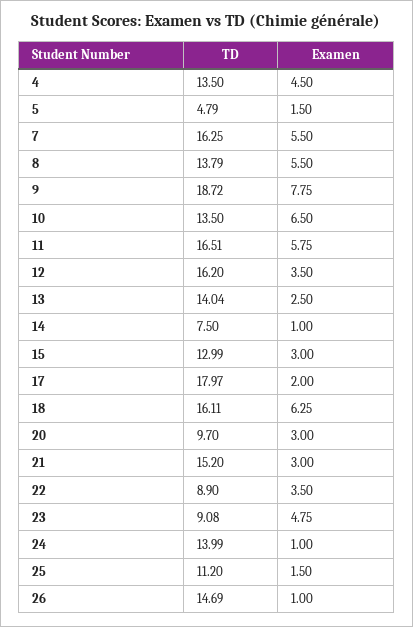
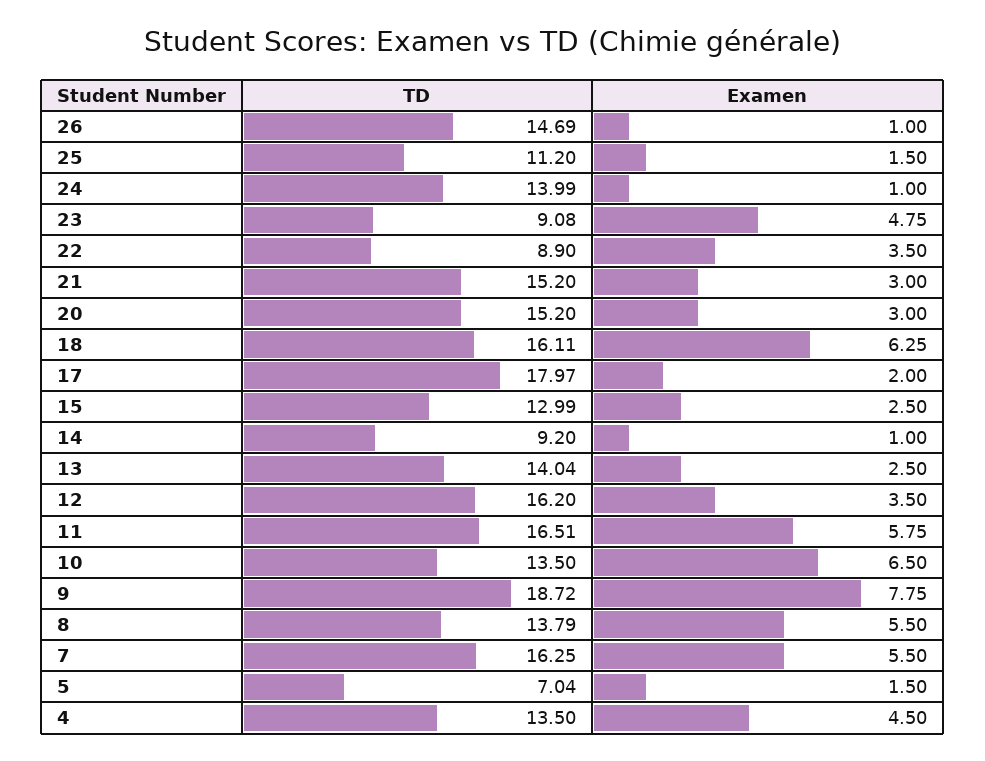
  {
    "TD": {
      "4": 13.5,
-     "5": 4.79,
+     "5": 7.04,
      "7": 16.25,
      "8": 13.79,
      "9": 18.72,
      "10": 13.5,
      "11": 16.51,
      "12": 16.2,
      "13": 14.04,
-     "14": 7.5,
+     "14": 9.2,
      "15": 12.99,
      "17": 17.97,
      "18": 16.11,
-     "20": 9.7,
+     "20": 15.2,
      "21": 15.2,
      "22": 8.9,
      "23": 9.08,
      "24": 13.99,
      "25": 11.2,
      "26": 14.69
    },
    "Examen": {
      "4": 4.5,
      "5": 1.5,
      "7": 5.5,
      "8": 5.5,
      "9": 7.75,
      "10": 6.5,
      "11": 5.75,
      "12": 3.5,
      "13": 2.5,
      "14": 1,
-     "15": 3,
+     "15": 2.5,
      "17": 2,
      "18": 6.25,
      "20": 3,
      "21": 3,
      "22": 3.5,
      "23": 4.75,
      "24": 1,
      "25": 1.5,
      "26": 1
    }
  }

